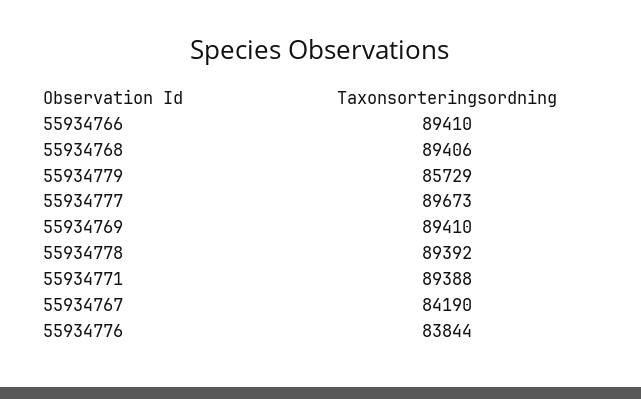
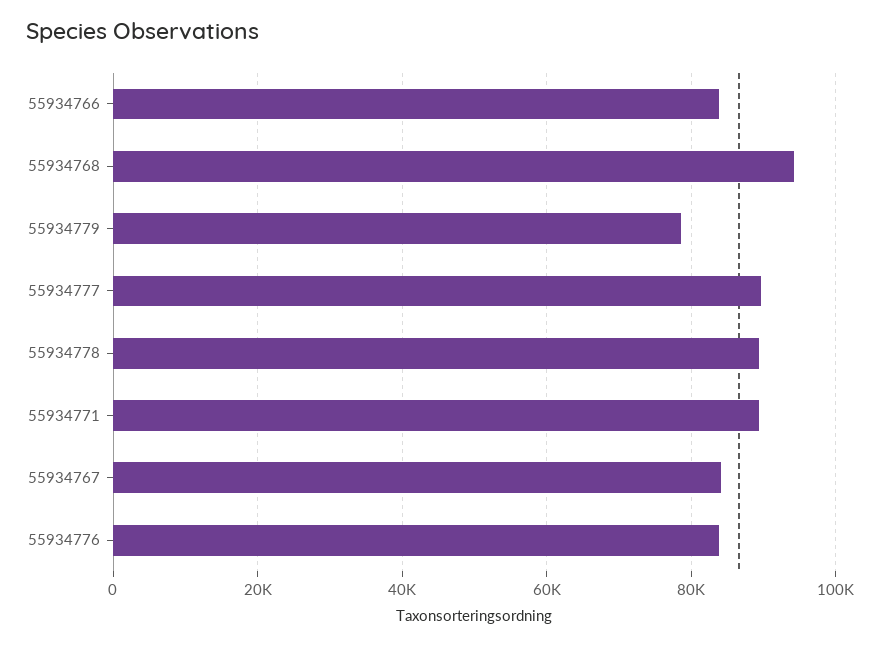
  {
-   "55934766": 89410,
+   "55934766": 84000,
-   "55934768": 89406,
+   "55934768": 94000,
-   "55934779": 85729,
+   "55934779": 78000,
    "55934777": 89673,
-   "55934769": 89410,
    "55934778": 89392,
    "55934771": 89388,
    "55934767": 84190,
    "55934776": 83844
  }

